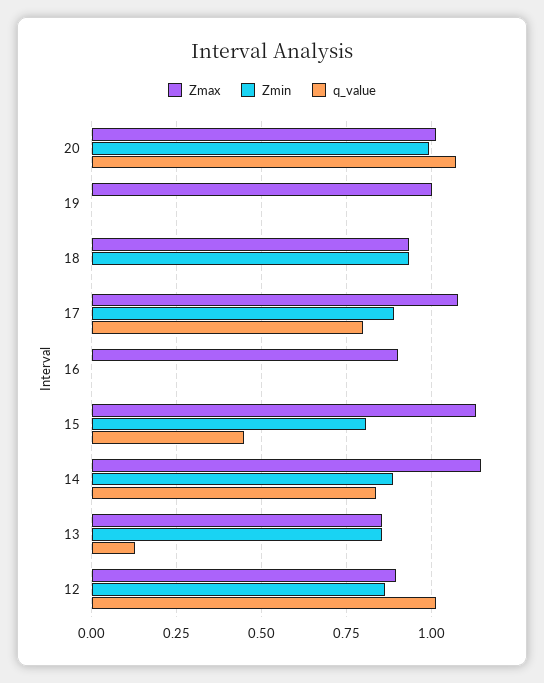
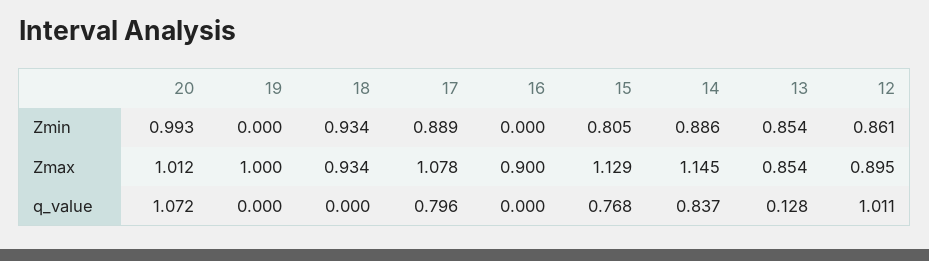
  {
    "Zmax": {
      "20": 1.012,
      "19": 1,
      "18": 0.934,
      "17": 1.078,
      "16": 0.9,
      "15": 1.129,
      "14": 1.145,
      "13": 0.854,
      "12": 0.895
    },
    "Zmin": {
      "20": 0.993,
      "19": 0,
      "18": 0.934,
      "17": 0.889,
      "16": 0,
      "15": 0.805,
      "14": 0.886,
      "13": 0.854,
      "12": 0.861
    },
    "q_value": {
      "20": 1.072,
      "19": 0,
      "18": 0,
      "17": 0.796,
      "16": 0,
-     "15": 0.45,
+     "15": 0.768,
      "14": 0.837,
      "13": 0.128,
      "12": 1.011
    }
  }

